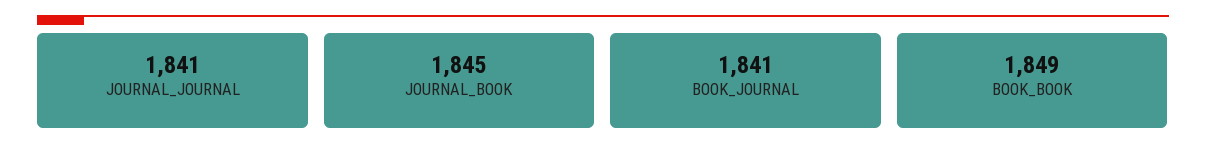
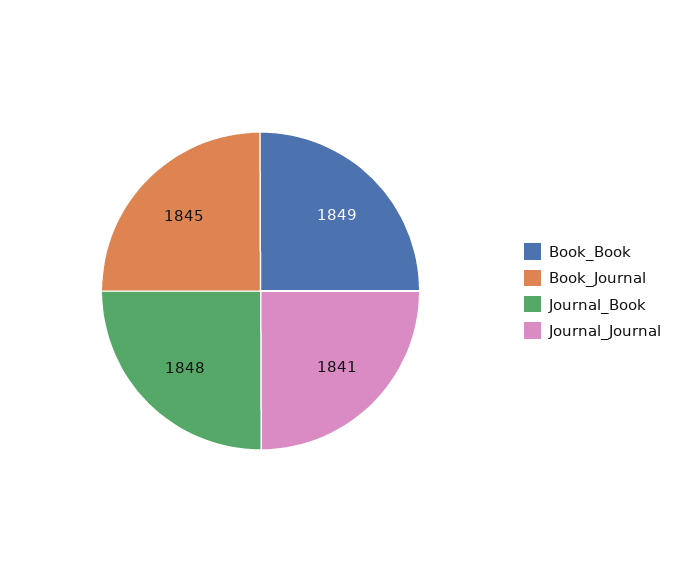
  {
    "JOURNAL_JOURNAL": 1841,
-   "JOURNAL_BOOK": 1845,
+   "JOURNAL_BOOK": 1848,
-   "BOOK_JOURNAL": 1841,
+   "BOOK_JOURNAL": 1845,
    "BOOK_BOOK": 1849
  }

